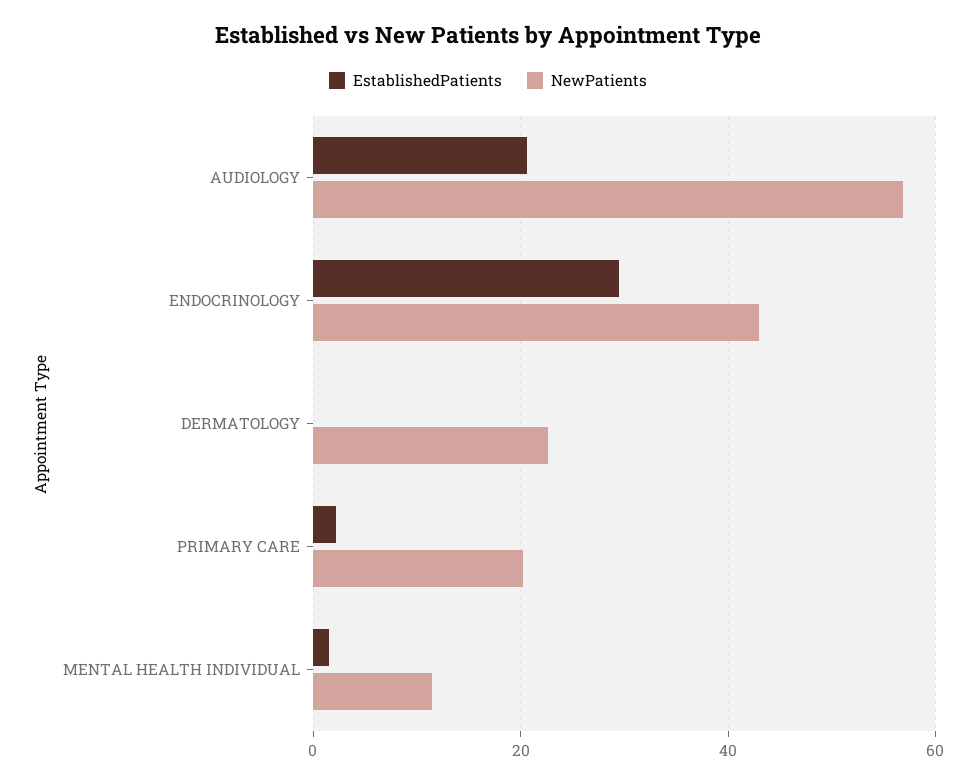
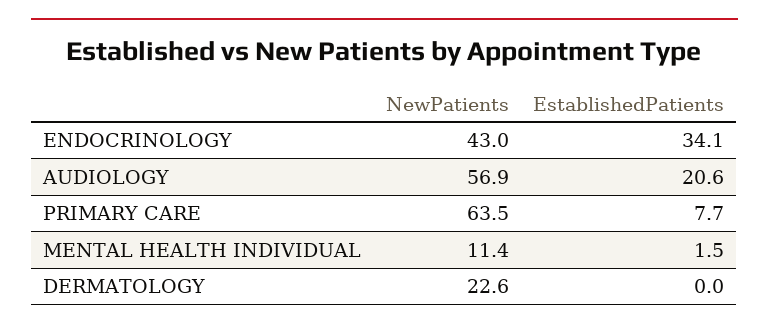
  {
    "EstablishedPatients": {
      "AUDIOLOGY": 20.6,
-     "ENDOCRINOLOGY": 30,
+     "ENDOCRINOLOGY": 34.1,
      "DERMATOLOGY": 0,
-     "PRIMARY CARE": 2,
+     "PRIMARY CARE": 7.7,
      "MENTAL HEALTH INDIVIDUAL": 1.5
    },
    "NewPatients": {
      "AUDIOLOGY": 56.9,
      "ENDOCRINOLOGY": 43,
      "DERMATOLOGY": 22.6,
-     "PRIMARY CARE": 20,
+     "PRIMARY CARE": 63.5,
      "MENTAL HEALTH INDIVIDUAL": 11.4
    }
  }

